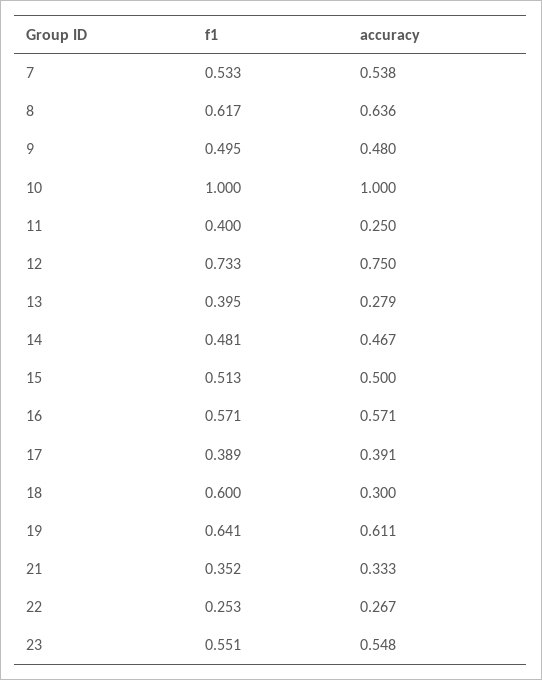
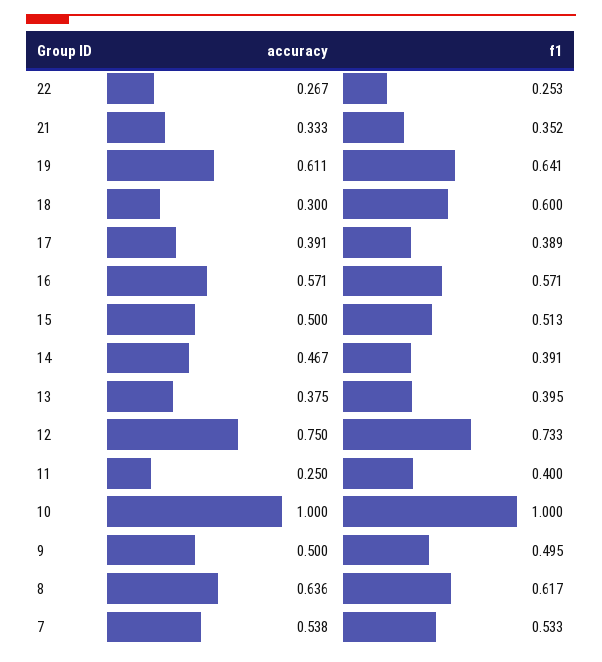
  {
    "f1": {
      "7": 0.533,
      "8": 0.617,
      "9": 0.495,
      "10": 1,
      "11": 0.4,
      "12": 0.733,
      "13": 0.395,
-     "14": 0.481,
+     "14": 0.391,
      "15": 0.513,
      "16": 0.571,
      "17": 0.389,
      "18": 0.6,
      "19": 0.641,
      "21": 0.352,
-     "22": 0.253,
+     "22": 0.253
-     "23": 0.551
    },
    "accuracy": {
      "7": 0.538,
      "8": 0.636,
-     "9": 0.48,
+     "9": 0.5,
      "10": 1,
      "11": 0.25,
      "12": 0.75,
-     "13": 0.279,
+     "13": 0.375,
      "14": 0.467,
      "15": 0.5,
      "16": 0.571,
      "17": 0.391,
      "18": 0.3,
      "19": 0.611,
      "21": 0.333,
-     "22": 0.267,
+     "22": 0.267
-     "23": 0.548
    }
  }

